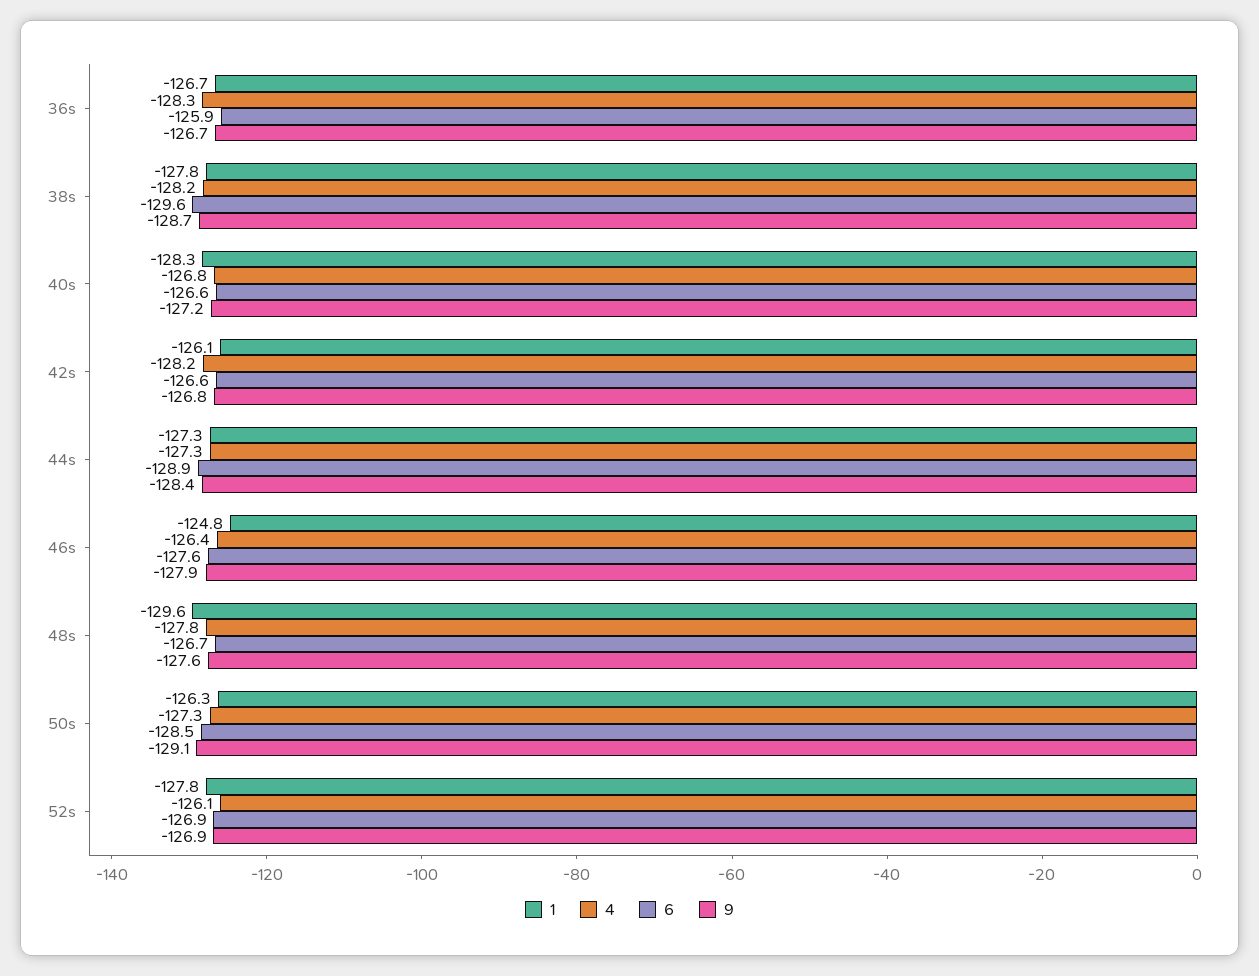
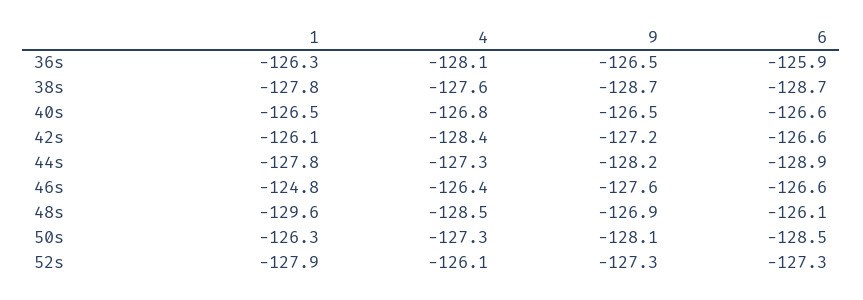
  {
    "1": {
-     "36s": -126.7,
+     "36s": -126.3,
      "38s": -127.8,
-     "40s": -128.3,
+     "40s": -126.5,
      "42s": -126.1,
-     "44s": -127.3,
+     "44s": -127.8,
      "46s": -124.8,
      "48s": -129.6,
      "50s": -126.3,
-     "52s": -127.8
+     "52s": -127.9
    },
    "4": {
-     "36s": -128.3,
+     "36s": -128.1,
-     "38s": -128.2,
+     "38s": -127.6,
      "40s": -126.8,
-     "42s": -128.2,
+     "42s": -128.4,
      "44s": -127.3,
      "46s": -126.4,
-     "48s": -127.8,
+     "48s": -128.5,
      "50s": -127.3,
      "52s": -126.1
    },
    "6": {
      "36s": -125.9,
-     "38s": -129.6,
+     "38s": -128.7,
      "40s": -126.6,
      "42s": -126.6,
      "44s": -128.9,
-     "46s": -127.6,
+     "46s": -126.6,
-     "48s": -126.7,
+     "48s": -126.1,
      "50s": -128.5,
-     "52s": -126.9
+     "52s": -127.3
    },
    "9": {
-     "36s": -126.7,
+     "36s": -126.5,
      "38s": -128.7,
-     "40s": -127.2,
+     "40s": -126.5,
-     "42s": -126.8,
+     "42s": -127.2,
-     "44s": -128.4,
+     "44s": -128.2,
-     "46s": -127.9,
+     "46s": -127.6,
-     "48s": -127.6,
+     "48s": -126.9,
-     "50s": -129.1,
+     "50s": -128.1,
-     "52s": -126.9
+     "52s": -127.3
    }
  }

